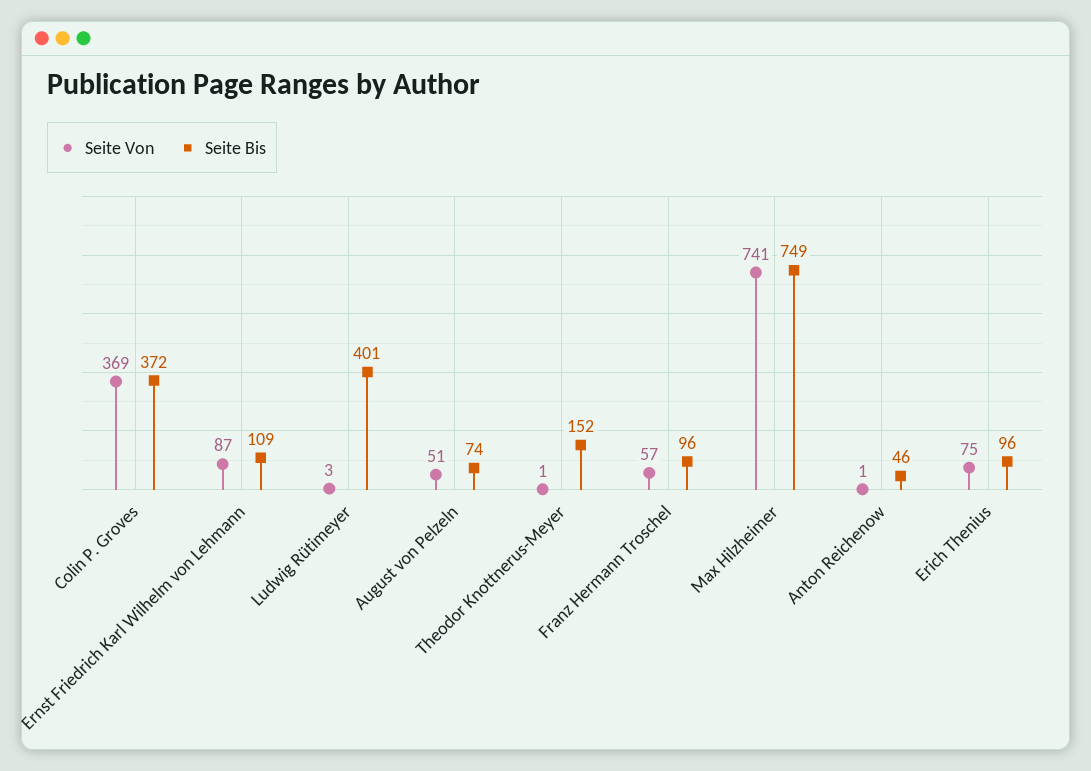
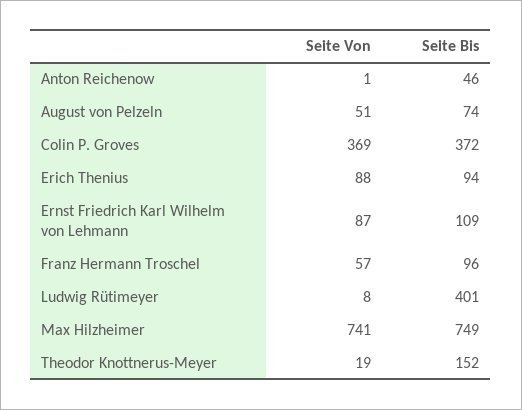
  {
    "Seite Von": {
      "Colin P. Groves": 369,
      "Ernst Friedrich Karl Wilhelm von Lehmann": 87,
-     "Ludwig Rütimeyer": 3,
+     "Ludwig Rütimeyer": 8,
      "August von Pelzeln": 51,
-     "Theodor Knottnerus-Meyer": 1,
+     "Theodor Knottnerus-Meyer": 19,
      "Franz Hermann Troschel": 57,
      "Max Hilzheimer": 741,
      "Anton Reichenow": 1,
-     "Erich Thenius": 75
+     "Erich Thenius": 88
    },
    "Seite Bis": {
      "Colin P. Groves": 372,
      "Ernst Friedrich Karl Wilhelm von Lehmann": 109,
      "Ludwig Rütimeyer": 401,
      "August von Pelzeln": 74,
      "Theodor Knottnerus-Meyer": 152,
      "Franz Hermann Troschel": 96,
      "Max Hilzheimer": 749,
      "Anton Reichenow": 46,
-     "Erich Thenius": 96
+     "Erich Thenius": 94
    }
  }

